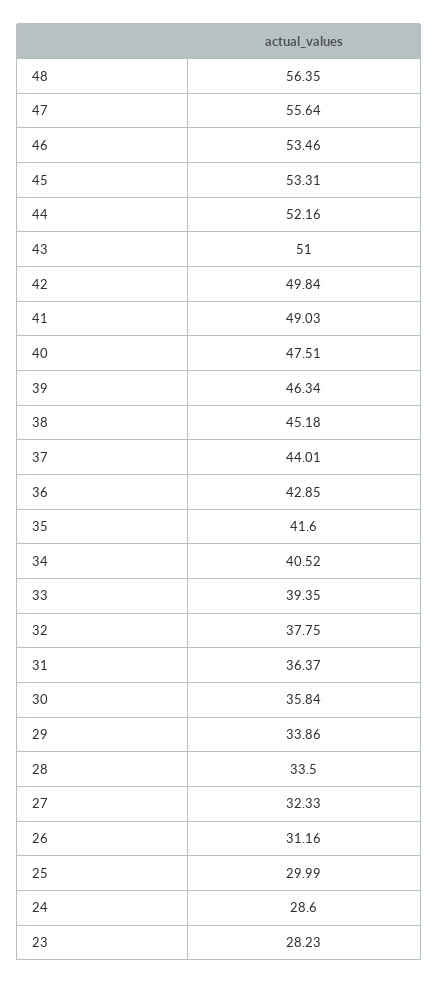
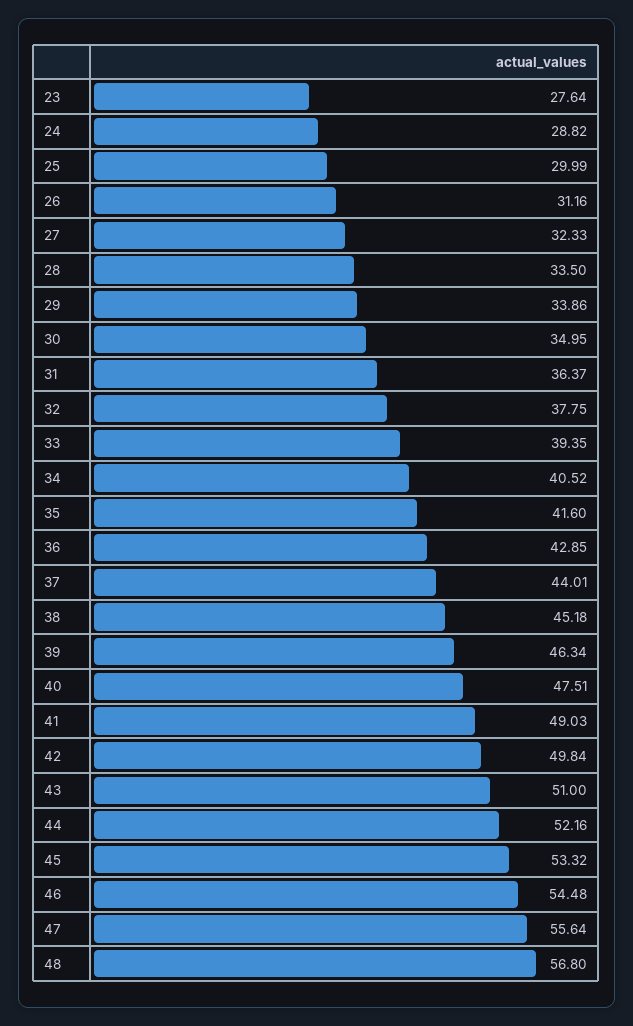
  {
-   "48": 56.35,
+   "48": 56.8,
    "47": 55.64,
-   "46": 53.46,
+   "46": 54.48,
-   "45": 53.31,
+   "45": 53.32,
    "44": 52.16,
    "43": 51,
    "42": 49.84,
    "41": 49.03,
    "40": 47.51,
    "39": 46.34,
    "38": 45.18,
    "37": 44.01,
    "36": 42.85,
    "35": 41.6,
    "34": 40.52,
    "33": 39.35,
    "32": 37.75,
    "31": 36.37,
-   "30": 35.84,
+   "30": 34.95,
    "29": 33.86,
    "28": 33.5,
    "27": 32.33,
    "26": 31.16,
    "25": 29.99,
-   "24": 28.6,
+   "24": 28.82,
-   "23": 28.23
+   "23": 27.64
  }

